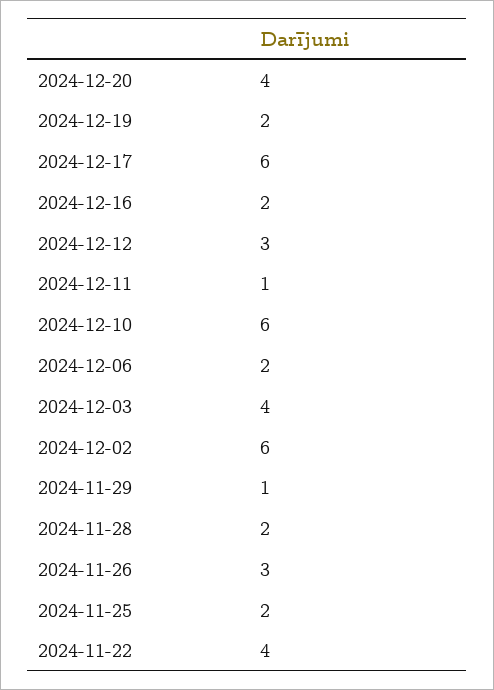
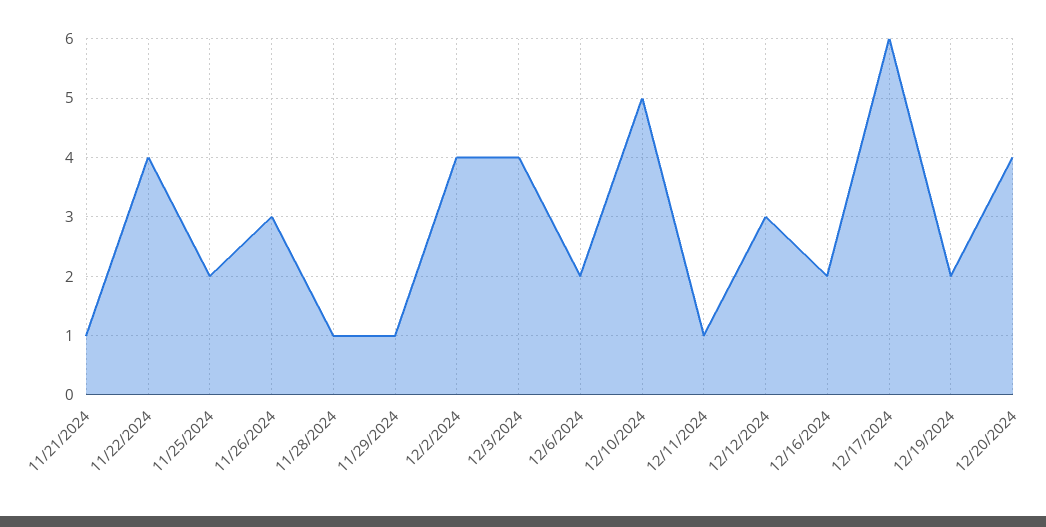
  {
    "2024-12-20": 4,
    "2024-12-19": 2,
    "2024-12-17": 6,
    "2024-12-16": 2,
    "2024-12-12": 3,
    "2024-12-11": 1,
-   "2024-12-10": 6,
+   "2024-12-10": 5,
    "2024-12-06": 2,
    "2024-12-03": 4,
-   "2024-12-02": 6,
+   "2024-12-02": 4,
    "2024-11-29": 1,
-   "2024-11-28": 2,
+   "2024-11-28": 1,
    "2024-11-26": 3,
    "2024-11-25": 2,
-   "2024-11-22": 4
+   "2024-11-22": 4,
+   "11/21/2024": 1
  }

